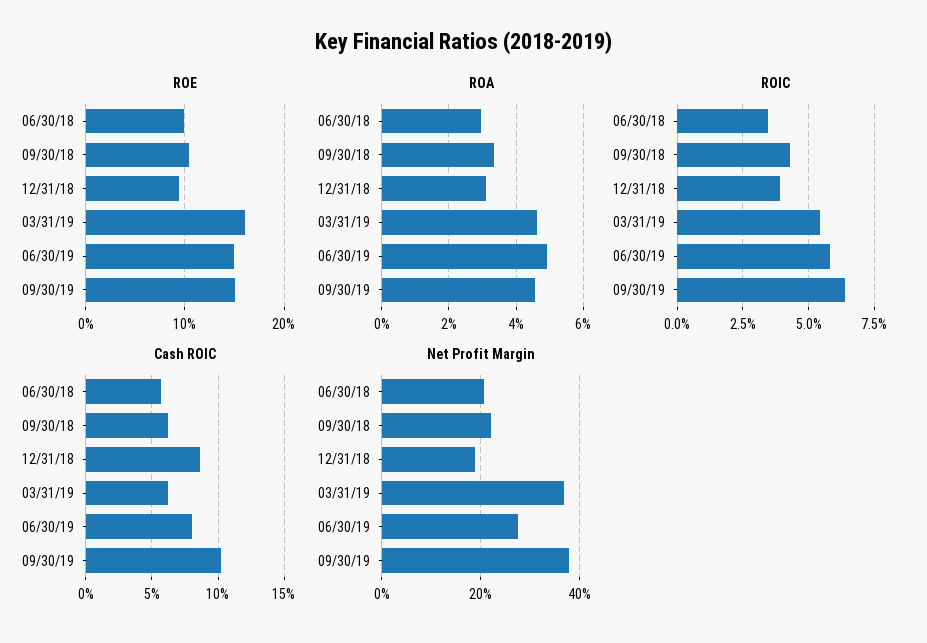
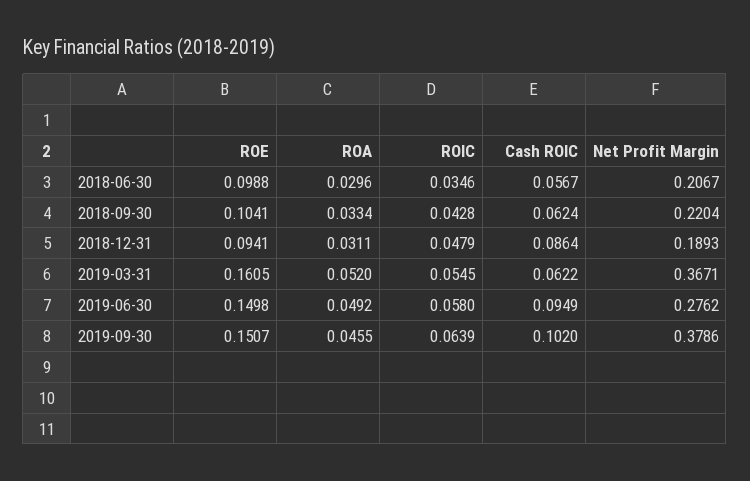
  {
    "ROE": {
      "06/30/18": 0.0988,
      "09/30/18": 0.1041,
      "12/31/18": 0.0941,
      "03/31/19": 0.1605,
      "06/30/19": 0.1498,
      "09/30/19": 0.1507
    },
    "ROA": {
      "06/30/18": 0.0296,
      "09/30/18": 0.0334,
      "12/31/18": 0.0311,
-     "03/31/19": 0.046,
+     "03/31/19": 0.052,
      "06/30/19": 0.0492,
      "09/30/19": 0.0455
    },
    "ROIC": {
      "06/30/18": 0.0346,
      "09/30/18": 0.0428,
-     "12/31/18": 0.04,
+     "12/31/18": 0.0479,
      "03/31/19": 0.0545,
      "06/30/19": 0.058,
      "09/30/19": 0.0639
    },
    "Cash ROIC": {
      "06/30/18": 0.0567,
      "09/30/18": 0.0624,
      "12/31/18": 0.0864,
      "03/31/19": 0.0622,
-     "06/30/19": 0.08,
+     "06/30/19": 0.0949,
      "09/30/19": 0.102
    },
    "Net Profit Margin": {
      "06/30/18": 0.2067,
      "09/30/18": 0.2204,
      "12/31/18": 0.1893,
      "03/31/19": 0.3671,
      "06/30/19": 0.2762,
      "09/30/19": 0.3786
    }
  }

